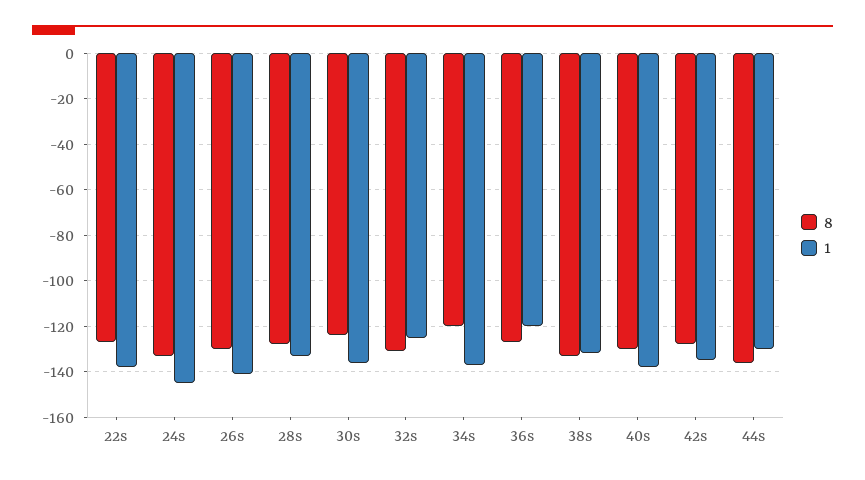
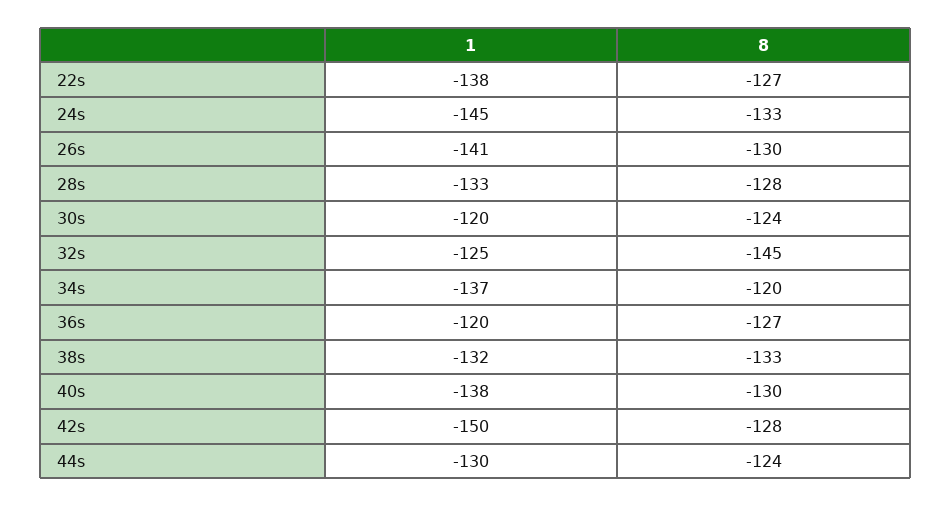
  {
    "8": {
      "22s": -127,
      "24s": -133,
      "26s": -130,
      "28s": -128,
      "30s": -124,
-     "32s": -130,
+     "32s": -145,
      "34s": -120,
      "36s": -127,
      "38s": -133,
      "40s": -130,
      "42s": -128,
-     "44s": -135
+     "44s": -124
    },
    "1": {
      "22s": -138,
      "24s": -145,
      "26s": -141,
      "28s": -133,
-     "30s": -135,
+     "30s": -120,
      "32s": -125,
      "34s": -137,
      "36s": -120,
      "38s": -132,
      "40s": -138,
-     "42s": -135,
+     "42s": -150,
      "44s": -130
    }
  }

